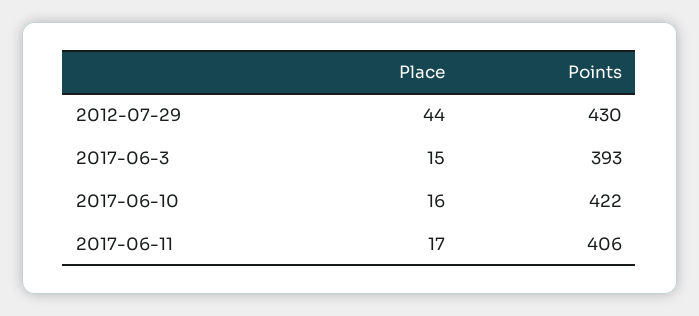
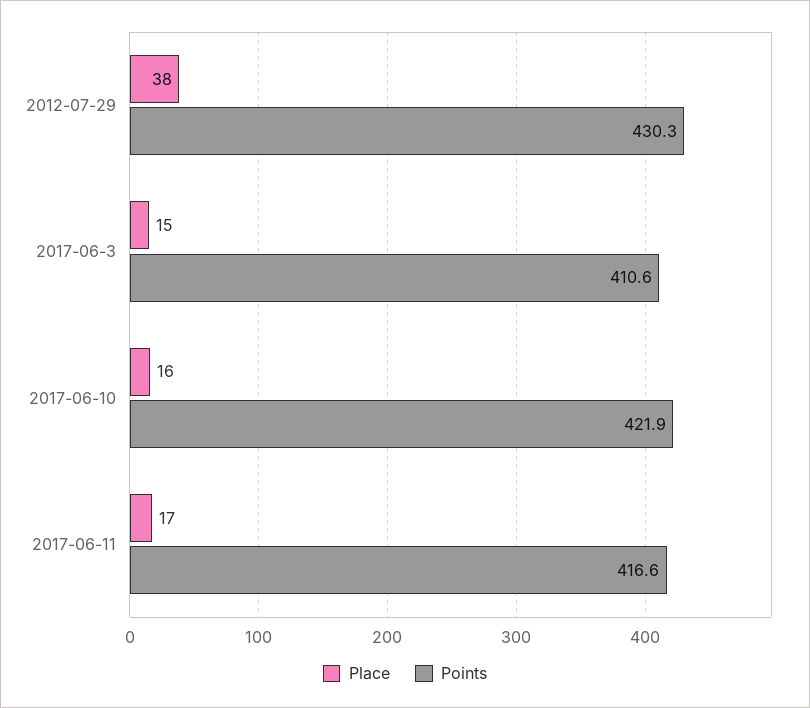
  {
    "Place": {
-     "2012-07-29": 44,
+     "2012-07-29": 38,
      "2017-06-3": 15,
      "2017-06-10": 16,
      "2017-06-11": 17
    },
    "Points": {
      "2012-07-29": 430.3,
-     "2017-06-3": 393,
+     "2017-06-3": 410.6,
      "2017-06-10": 421.9,
-     "2017-06-11": 406
+     "2017-06-11": 416.6
    }
  }

